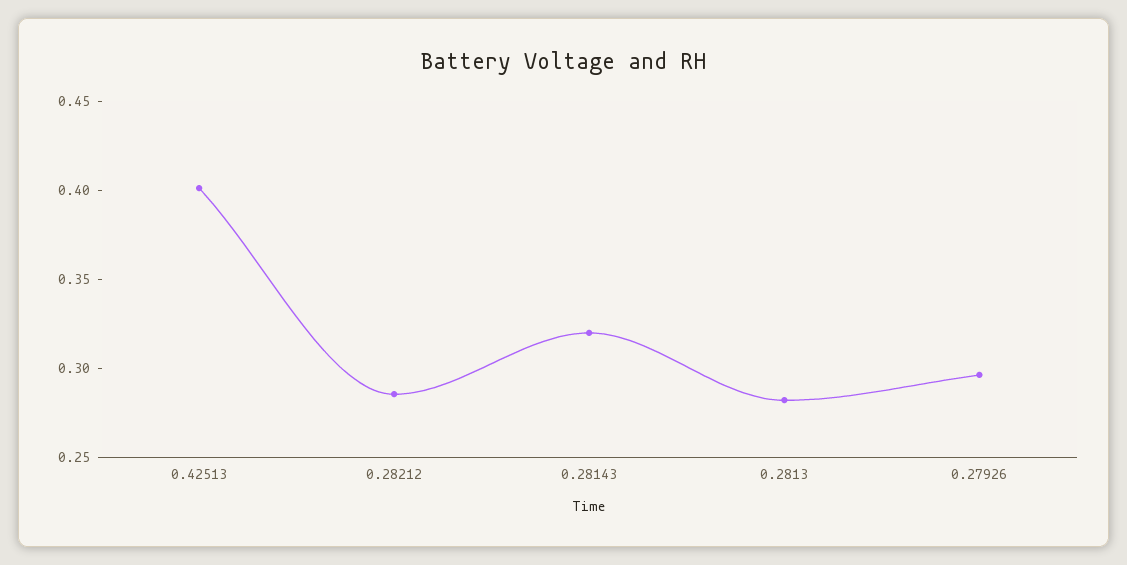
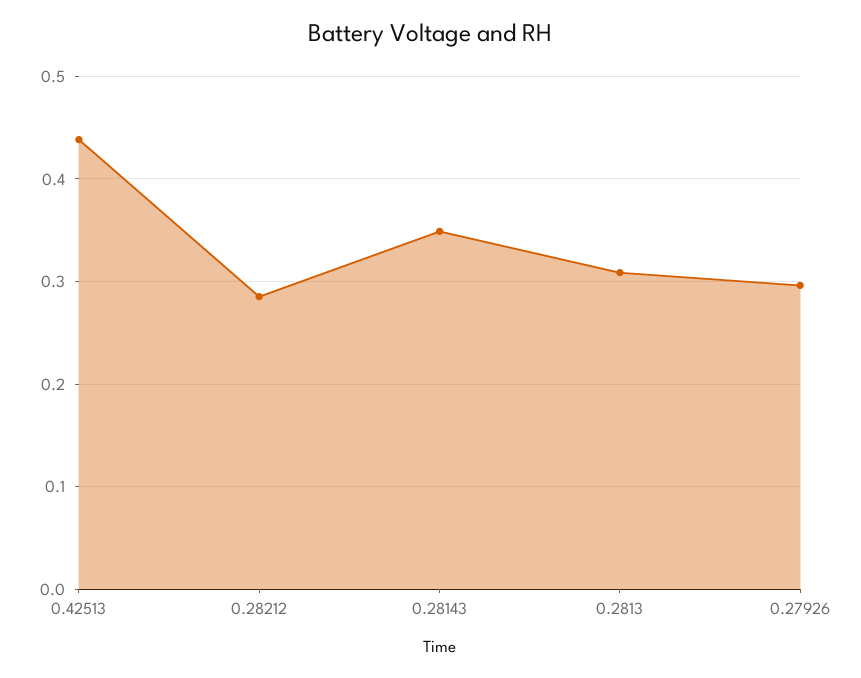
  {
-   "0.42513": 0.4,
+   "0.42513": 0.44,
    "0.28212": 0.29,
-   "0.28143": 0.32,
+   "0.28143": 0.35,
-   "0.2813": 0.28,
+   "0.2813": 0.31,
    "0.27926": 0.3
  }

